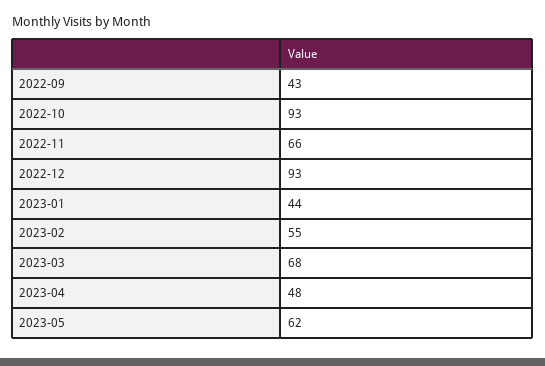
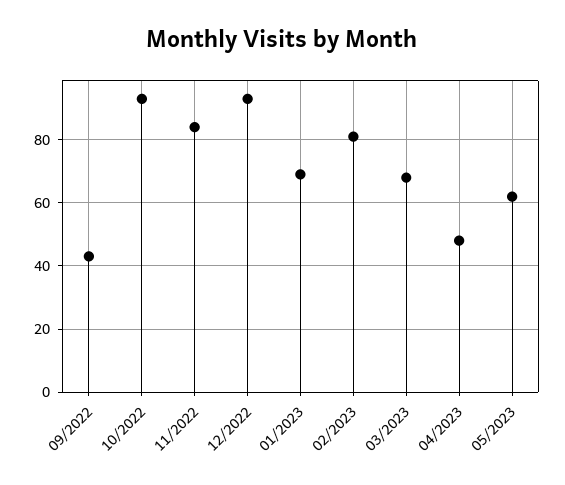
  {
    "2022-09": 43,
    "2022-10": 93,
-   "2022-11": 66,
+   "2022-11": 85,
    "2022-12": 93,
-   "2023-01": 44,
+   "2023-01": 70,
-   "2023-02": 55,
+   "2023-02": 80,
    "2023-03": 68,
    "2023-04": 48,
    "2023-05": 62
  }

